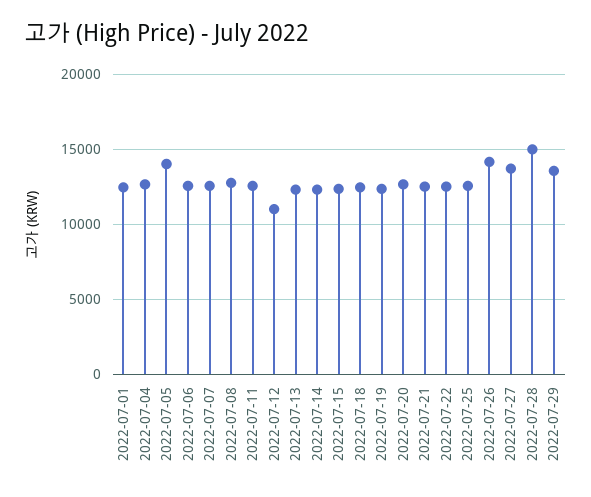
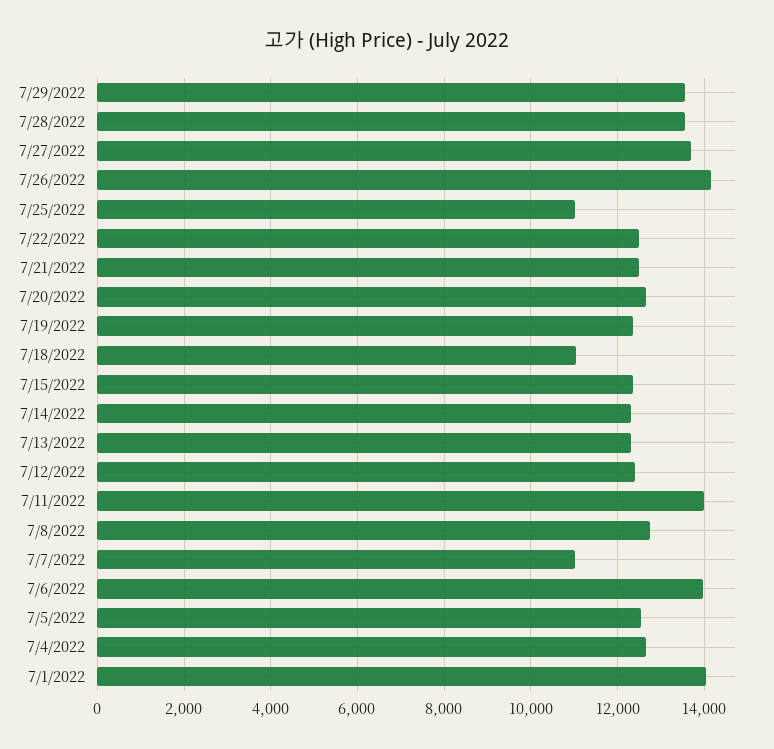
  {
-   "2022-07-01": 12500,
+   "2022-07-01": 14000,
    "2022-07-04": 12600,
-   "2022-07-05": 14000,
+   "2022-07-05": 12600,
-   "2022-07-06": 12500,
+   "2022-07-06": 14000,
-   "2022-07-07": 12500,
+   "2022-07-07": 11000,
    "2022-07-08": 12800,
-   "2022-07-11": 12500,
+   "2022-07-11": 14000,
-   "2022-07-12": 11000,
+   "2022-07-12": 12400,
    "2022-07-13": 12400,
    "2022-07-14": 12400,
    "2022-07-15": 12400,
-   "2022-07-18": 12500,
+   "2022-07-18": 11000,
    "2022-07-19": 12400,
    "2022-07-20": 12600,
    "2022-07-21": 12600,
    "2022-07-22": 12600,
-   "2022-07-25": 12500,
+   "2022-07-25": 11000,
    "2022-07-26": 14200,
    "2022-07-27": 13800,
-   "2022-07-28": 15000,
+   "2022-07-28": 13600,
    "2022-07-29": 13600
  }

